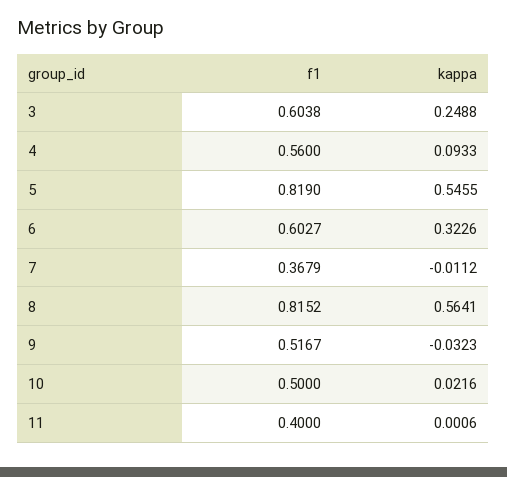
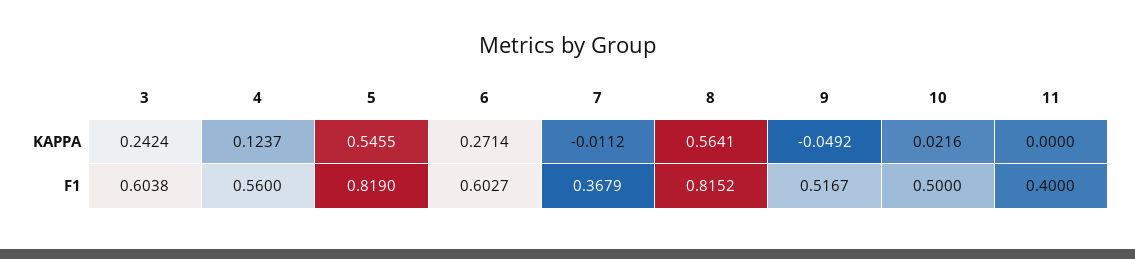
  {
    "f1": {
      "3": 0.6038,
      "4": 0.56,
      "5": 0.819,
      "6": 0.6027,
      "7": 0.3679,
      "8": 0.8152,
      "9": 0.5167,
      "10": 0.5,
      "11": 0.4
    },
    "kappa": {
-     "3": 0.2488,
+     "3": 0.2424,
-     "4": 0.0933,
+     "4": 0.1237,
      "5": 0.5455,
-     "6": 0.3226,
+     "6": 0.2714,
      "7": -0.0112,
      "8": 0.5641,
-     "9": -0.0323,
+     "9": -0.0492,
      "10": 0.0216,
-     "11": 0.0006
+     "11": 0
    }
  }

